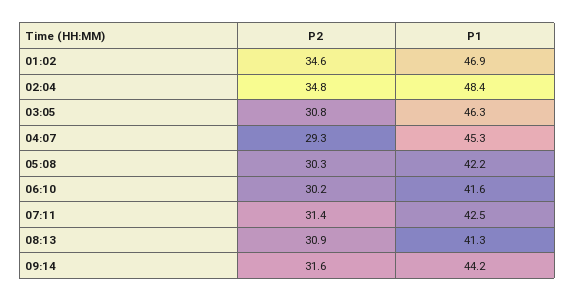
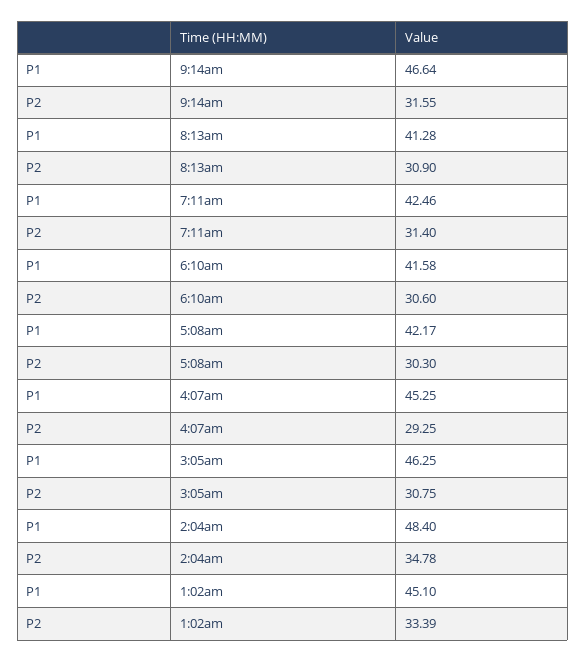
  {
    "P2": {
-     "01:02": 34.6,
+     "01:02": 33.39,
      "02:04": 34.78,
      "03:05": 30.75,
      "04:07": 29.25,
      "05:08": 30.3,
-     "06:10": 30.2,
+     "06:10": 30.6,
      "07:11": 31.4,
      "08:13": 30.9,
      "09:14": 31.55
    },
    "P1": {
-     "01:02": 46.9,
+     "01:02": 45.1,
      "02:04": 48.4,
      "03:05": 46.25,
      "04:07": 45.25,
      "05:08": 42.17,
      "06:10": 41.58,
      "07:11": 42.46,
      "08:13": 41.28,
-     "09:14": 44.2
+     "09:14": 46.64
    }
  }

